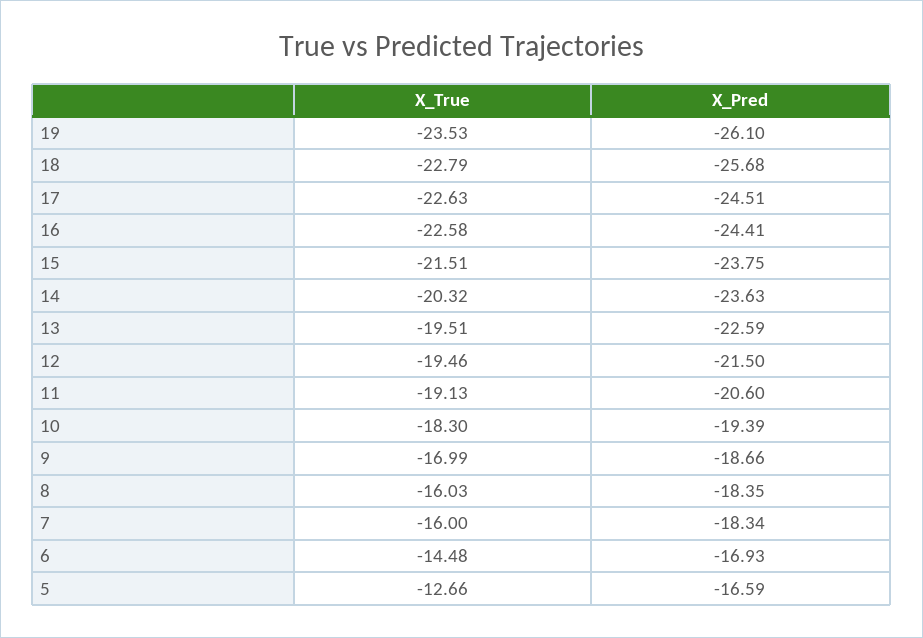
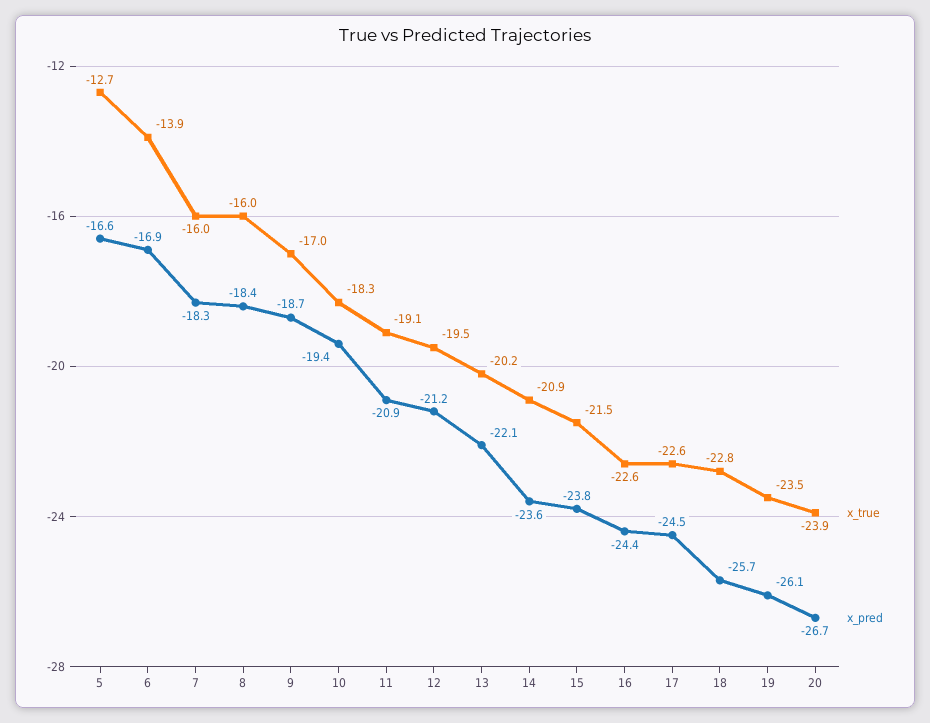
  {
    "X_True": {
      "19": -23.53,
      "18": -22.79,
      "17": -22.63,
      "16": -22.58,
      "15": -21.51,
-     "14": -20.32,
+     "14": -20.9,
-     "13": -19.51,
+     "13": -20.2,
      "12": -19.46,
      "11": -19.13,
      "10": -18.3,
      "9": -16.99,
      "8": -16.03,
      "7": -16,
-     "6": -14.48,
+     "6": -13.9,
-     "5": -12.66
+     "5": -12.66,
+     "20": -23.9
    },
    "X_Pred": {
      "19": -26.1,
      "18": -25.68,
      "17": -24.51,
      "16": -24.41,
      "15": -23.75,
      "14": -23.63,
-     "13": -22.59,
+     "13": -22.1,
-     "12": -21.5,
+     "12": -21.2,
-     "11": -20.6,
+     "11": -20.9,
      "10": -19.39,
      "9": -18.66,
      "8": -18.35,
      "7": -18.34,
      "6": -16.93,
-     "5": -16.59
+     "5": -16.59,
+     "20": -26.7
    }
  }

